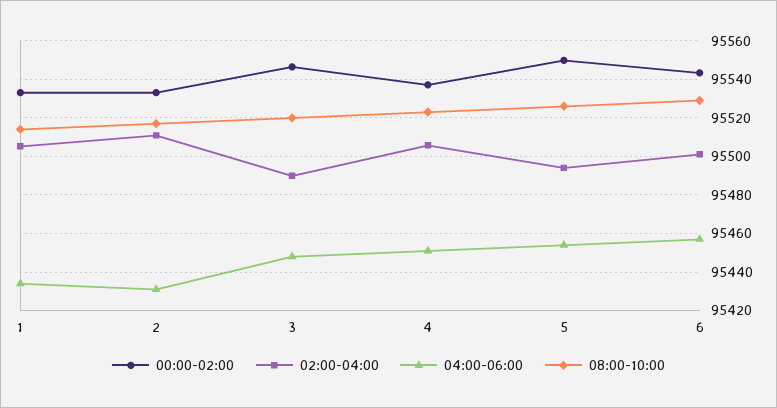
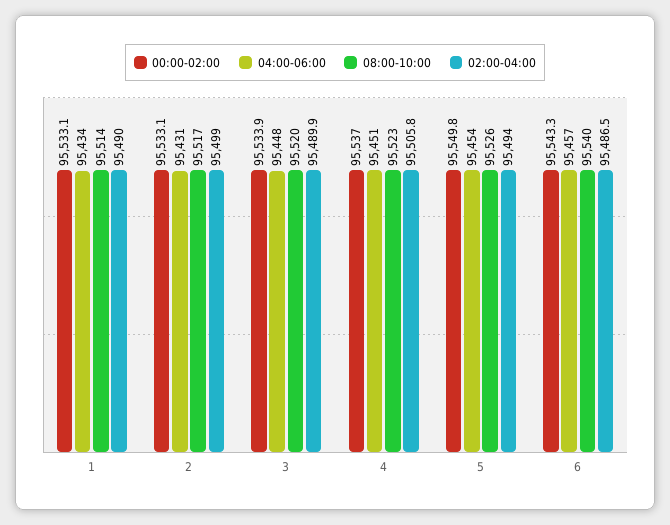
  {
    "00:00-02:00": {
      "1": 95533.1,
      "2": 95533.1,
-     "3": 95545,
+     "3": 95533.9,
      "4": 95537,
      "5": 95549.8,
      "6": 95543.3
    },
    "02:00-04:00": {
-     "1": 95505,
+     "1": 95490,
-     "2": 95510,
+     "2": 95499,
      "3": 95489.9,
      "4": 95505.8,
      "5": 95494,
-     "6": 95500
+     "6": 95486.5
    },
    "04:00-06:00": {
      "1": 95434,
      "2": 95431,
      "3": 95448,
      "4": 95451,
      "5": 95454,
      "6": 95457
    },
    "08:00-10:00": {
      "1": 95514,
      "2": 95517,
      "3": 95520,
      "4": 95523,
      "5": 95526,
-     "6": 95530
+     "6": 95540
    }
  }

